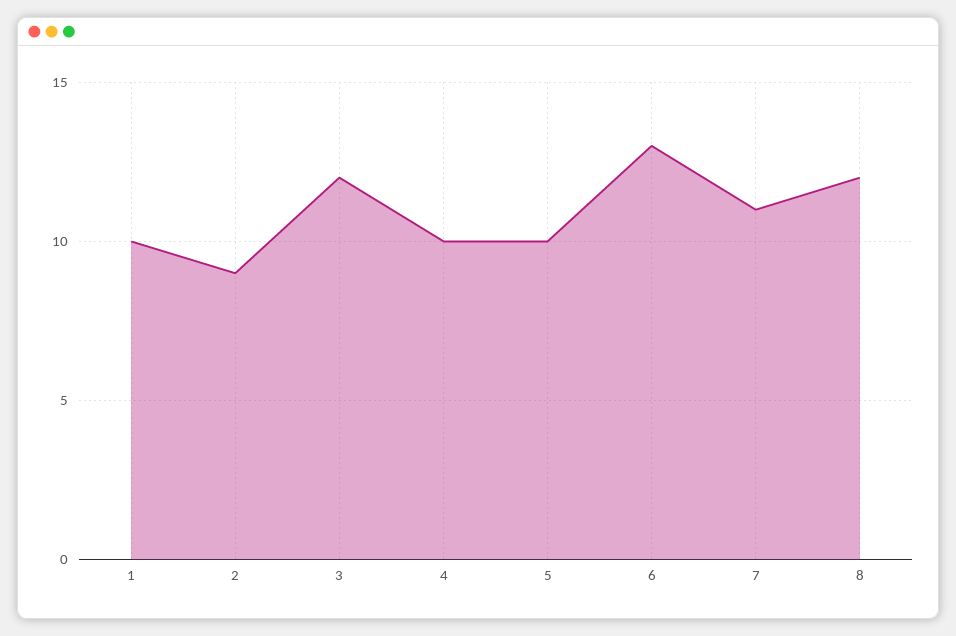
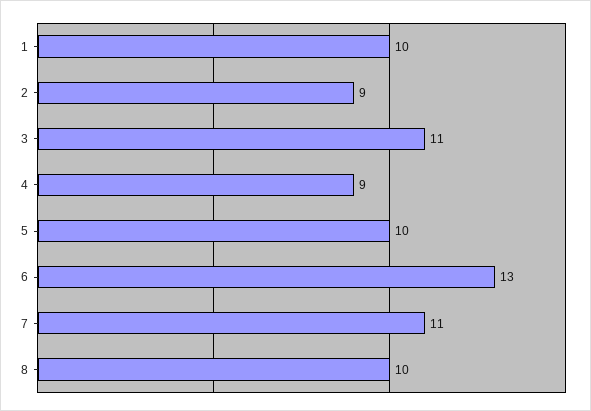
  {
    "1": 10,
    "2": 9,
-   "3": 12,
+   "3": 11,
-   "4": 10,
+   "4": 9,
    "5": 10,
    "6": 13,
    "7": 11,
-   "8": 12
+   "8": 10
  }

